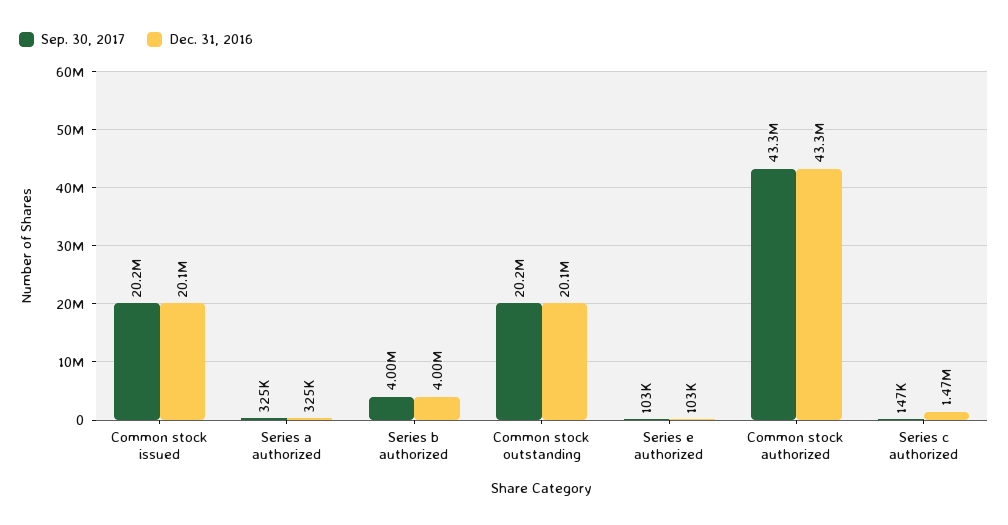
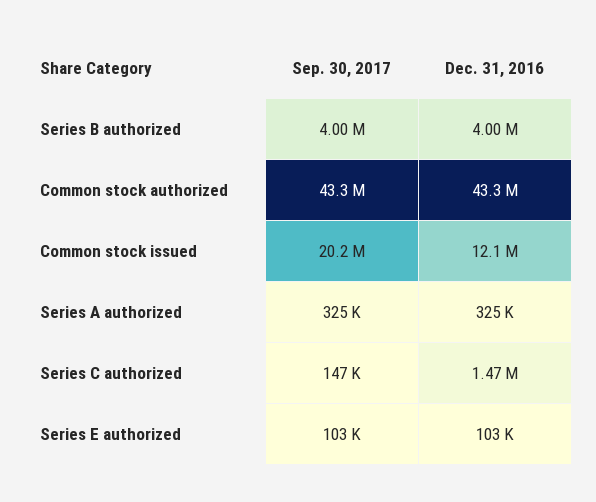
  {
    "Sep. 30, 2017": {
      "Common stock issued": 20200000,
      "Series a authorized": 325000,
      "Series b authorized": 4000000,
-     "Common stock outstanding": 20200000,
      "Series e authorized": 103000,
      "Common stock authorized": 43300000,
      "Series c authorized": 147000
    },
    "Dec. 31, 2016": {
-     "Common stock issued": 20100000,
+     "Common stock issued": 12100000,
      "Series a authorized": 325000,
      "Series b authorized": 4000000,
-     "Common stock outstanding": 20100000,
      "Series e authorized": 103000,
      "Common stock authorized": 43300000,
      "Series c authorized": 1470000
    }
  }

